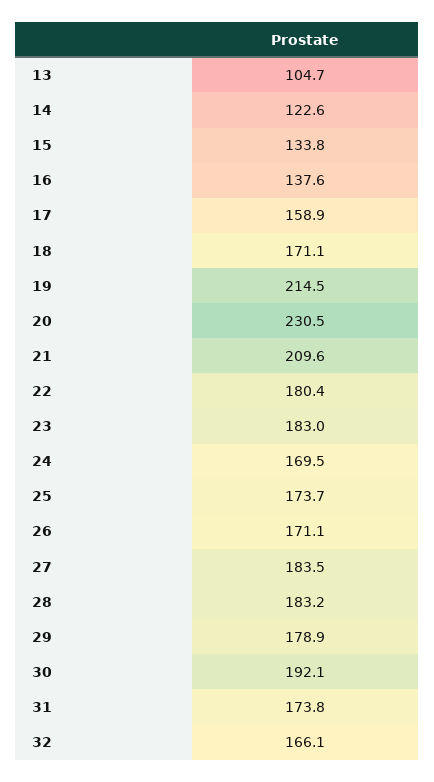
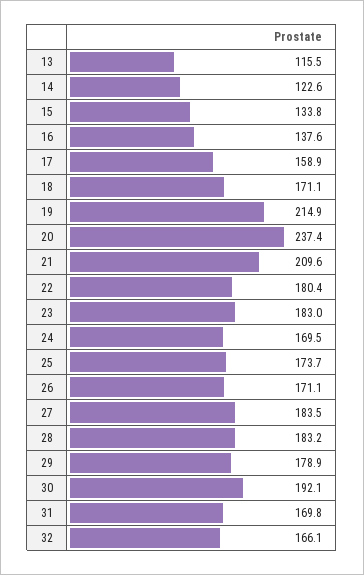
  {
-   "13": 104.7,
+   "13": 115.5,
    "14": 122.6,
    "15": 133.8,
    "16": 137.6,
    "17": 158.9,
    "18": 171.1,
-   "19": 214.5,
+   "19": 214.9,
-   "20": 230.5,
+   "20": 237.4,
    "21": 209.6,
    "22": 180.4,
    "23": 183,
    "24": 169.5,
    "25": 173.7,
    "26": 171.1,
    "27": 183.5,
    "28": 183.2,
    "29": 178.9,
    "30": 192.1,
-   "31": 173.8,
+   "31": 169.8,
    "32": 166.1
  }

